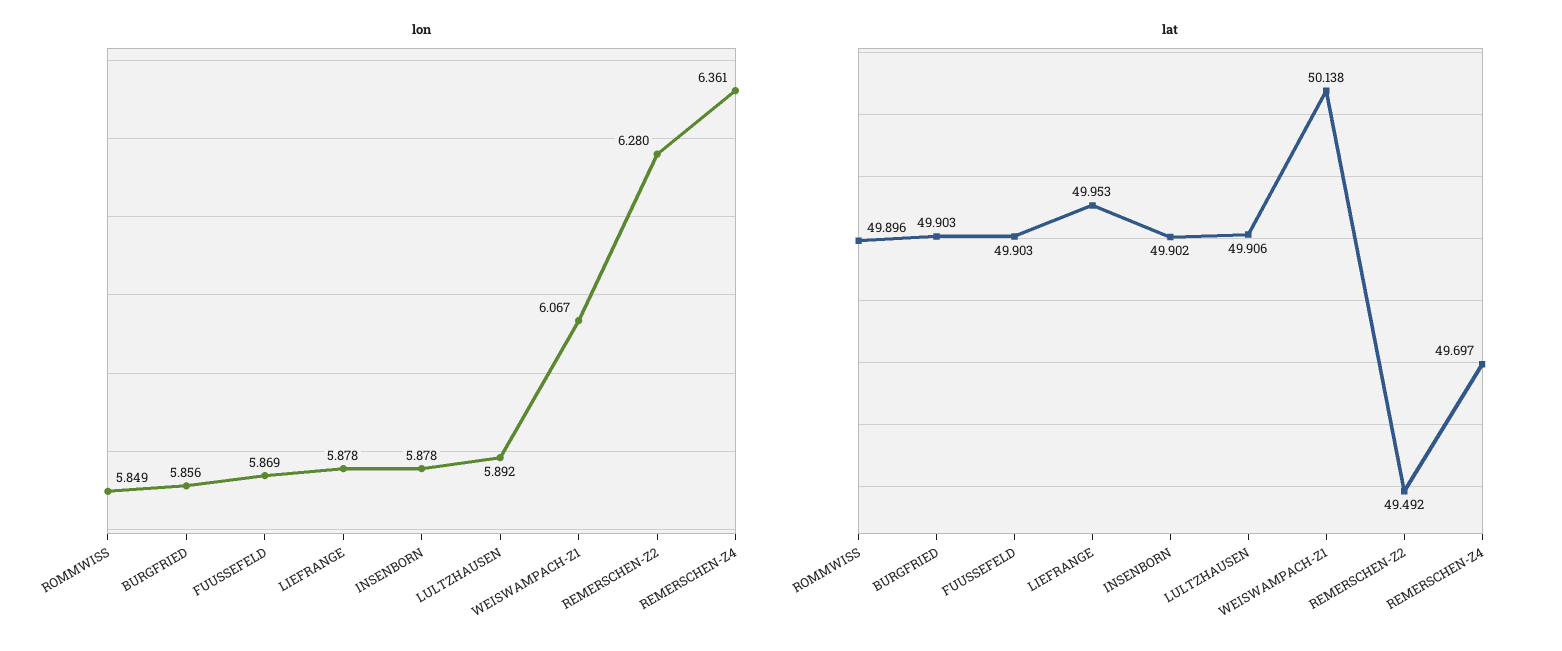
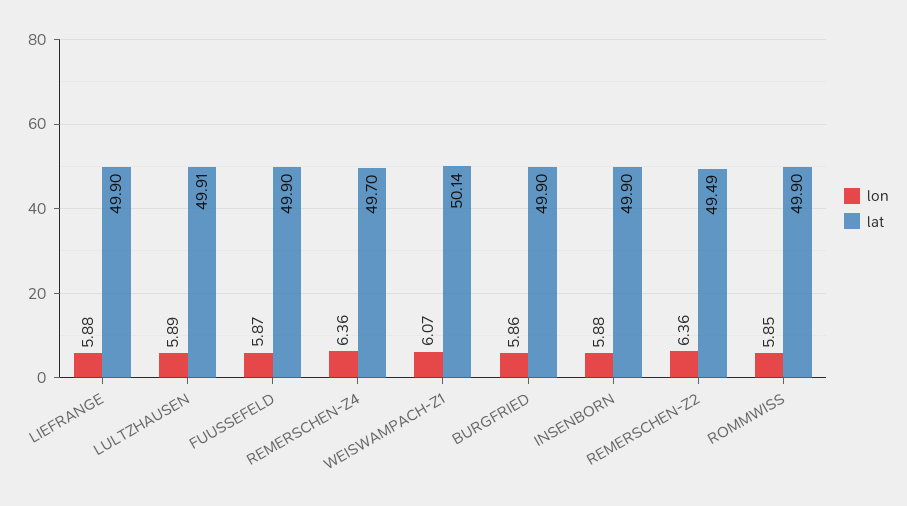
  {
    "lon": {
      "ROMMWISS": 5.849,
      "BURGFRIED": 5.856,
      "FUUSSEFELD": 5.869,
      "LIEFRANGE": 5.878,
      "INSENBORN": 5.878,
      "LULTZHAUSEN": 5.892,
      "WEISWAMPACH-Z1": 6.067,
-     "REMERSCHEN-Z2": 6.28,
+     "REMERSCHEN-Z2": 6.36,
      "REMERSCHEN-Z4": 6.361
    },
    "lat": {
      "ROMMWISS": 49.896,
      "BURGFRIED": 49.903,
      "FUUSSEFELD": 49.903,
-     "LIEFRANGE": 49.953,
+     "LIEFRANGE": 49.9,
      "INSENBORN": 49.902,
      "LULTZHAUSEN": 49.906,
      "WEISWAMPACH-Z1": 50.138,
      "REMERSCHEN-Z2": 49.492,
      "REMERSCHEN-Z4": 49.697
    }
  }

